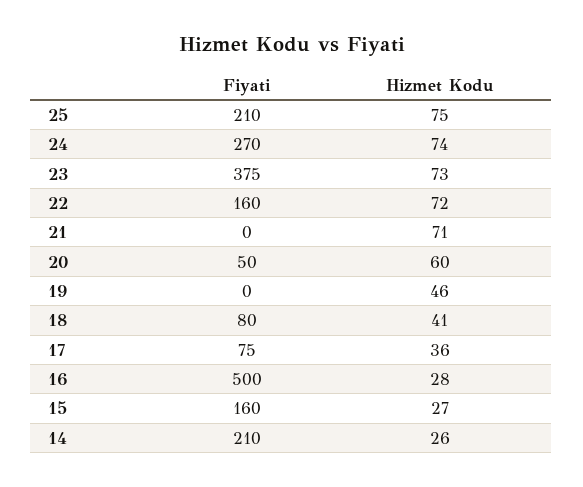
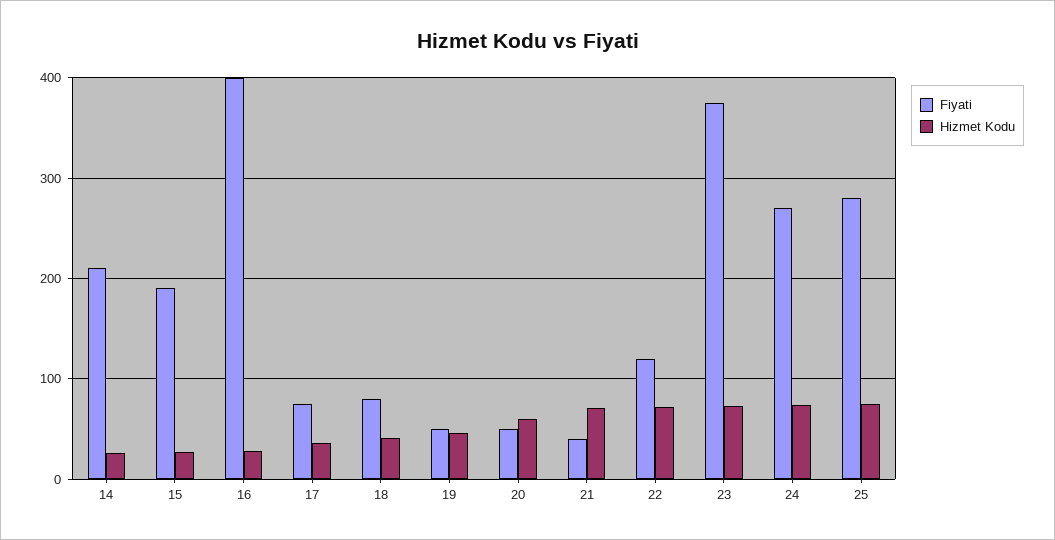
  {
    "Fiyati": {
-     "25": 210,
+     "25": 280,
      "24": 270,
      "23": 375,
-     "22": 160,
+     "22": 120,
-     "21": 0,
+     "21": 40,
      "20": 50,
-     "19": 0,
+     "19": 50,
      "18": 80,
      "17": 75,
-     "16": 500,
+     "16": 400,
-     "15": 160,
+     "15": 190,
      "14": 210
    },
    "Hizmet Kodu": {
      "25": 75,
      "24": 74,
      "23": 73,
      "22": 72,
      "21": 71,
      "20": 60,
      "19": 46,
      "18": 41,
      "17": 36,
      "16": 28,
      "15": 27,
      "14": 26
    }
  }

